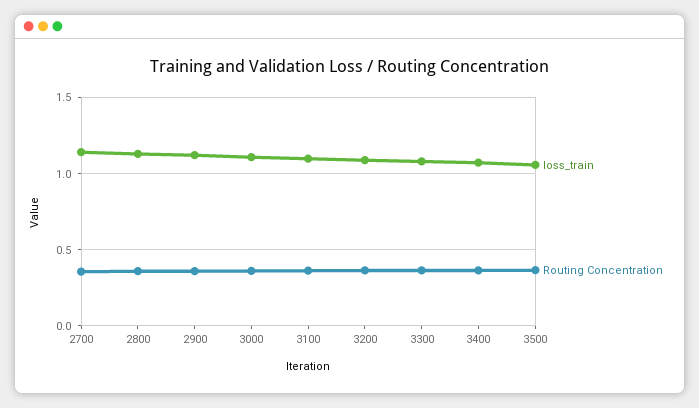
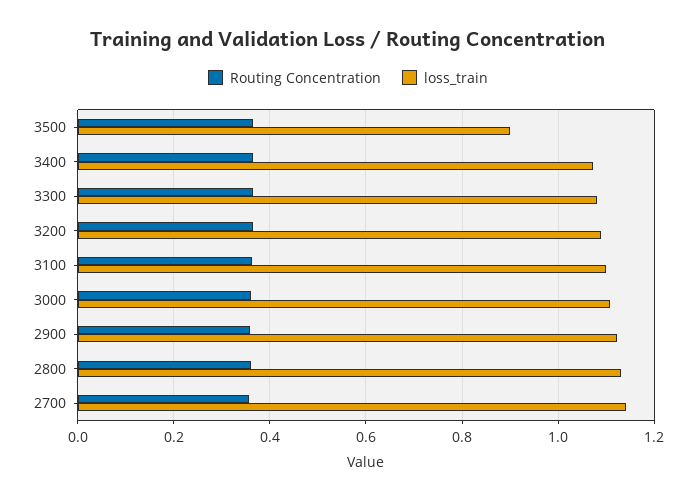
  {
    "loss_train": {
      "2700": 1.14,
      "2800": 1.14,
      "2900": 1.12,
      "3000": 1.1,
      "3100": 1.1,
      "3200": 1.08,
      "3300": 1.08,
      "3400": 1.08,
-     "3500": 1.05
+     "3500": 0.9
    },
    "Routing Concentration": {
      "2700": 0.36,
      "2800": 0.36,
      "2900": 0.36,
      "3000": 0.36,
      "3100": 0.36,
      "3200": 0.36,
      "3300": 0.36,
      "3400": 0.36,
      "3500": 0.36
    }
  }

